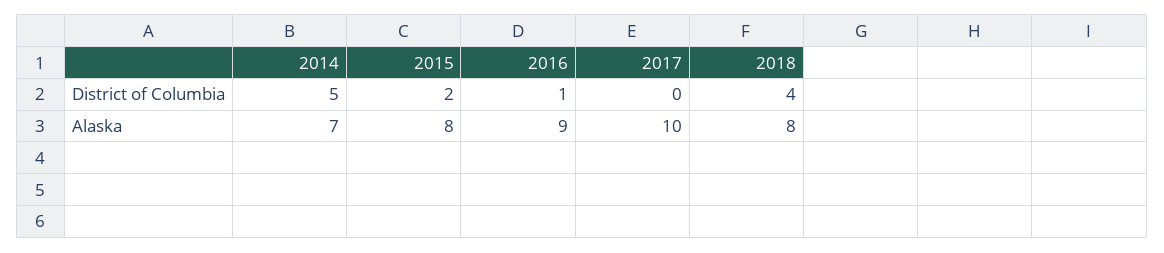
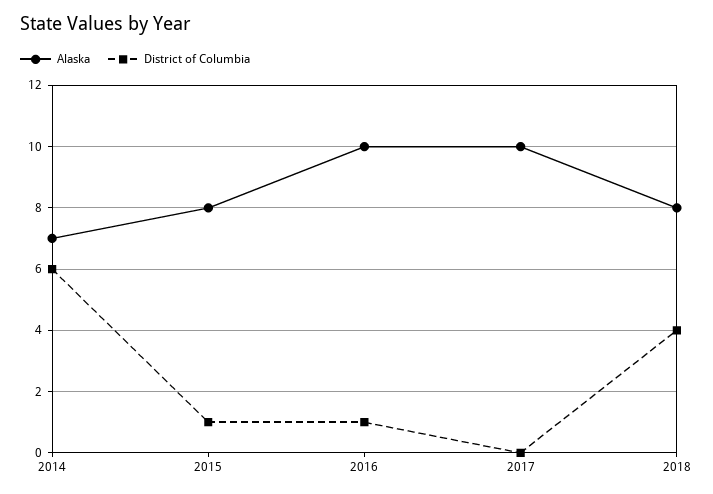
  {
    "District of Columbia": {
-     "2014": 5,
+     "2014": 6,
-     "2015": 2,
+     "2015": 1,
      "2016": 1,
      "2017": 0,
      "2018": 4
    },
    "Alaska": {
      "2014": 7,
      "2015": 8,
-     "2016": 9,
+     "2016": 10,
      "2017": 10,
      "2018": 8
    }
  }

